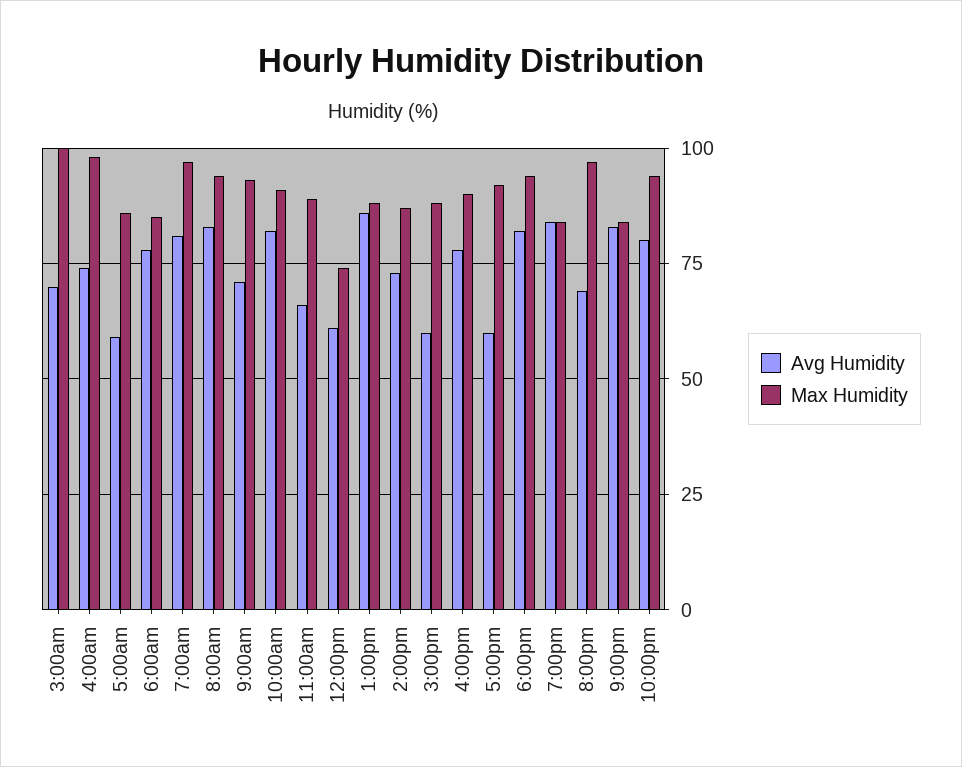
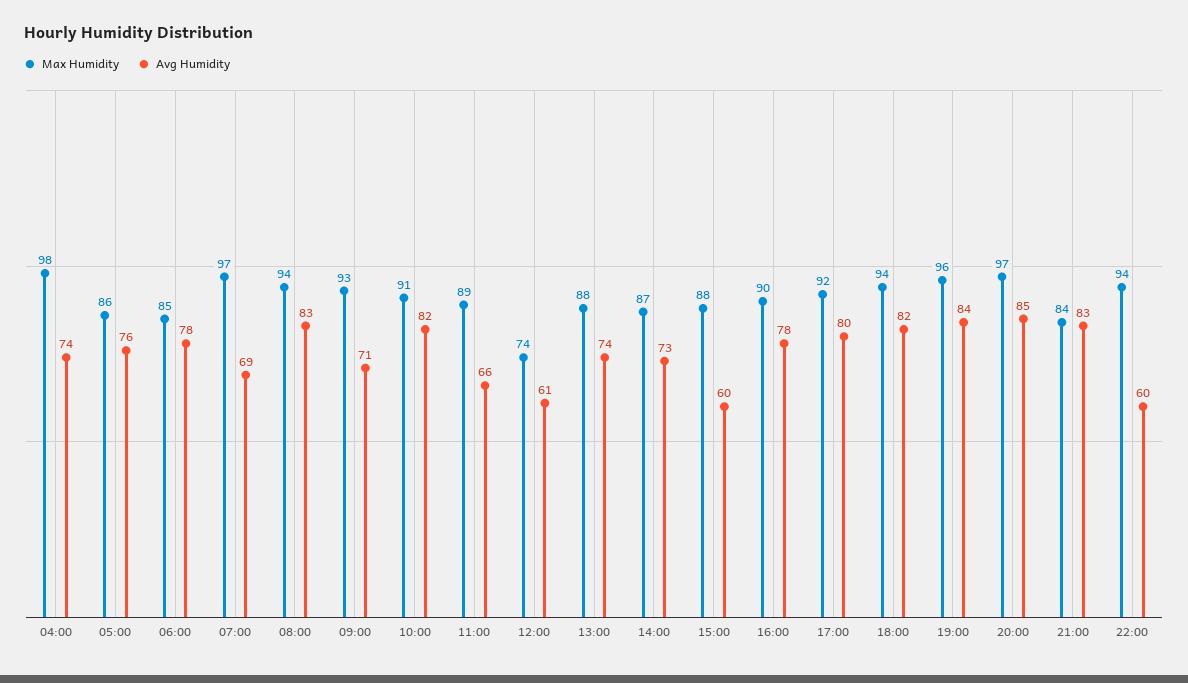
  {
    "Avg Humidity": {
-     "3:00am": 70,
      "4:00am": 74,
-     "5:00am": 60,
+     "5:00am": 76,
      "6:00am": 78,
-     "7:00am": 80,
+     "7:00am": 69,
      "8:00am": 83,
      "9:00am": 71,
      "10:00am": 82,
      "11:00am": 66,
      "12:00pm": 61,
-     "1:00pm": 85,
+     "1:00pm": 74,
      "2:00pm": 73,
      "3:00pm": 60,
      "4:00pm": 78,
-     "5:00pm": 60,
+     "5:00pm": 80,
      "6:00pm": 82,
      "7:00pm": 84,
-     "8:00pm": 70,
+     "8:00pm": 85,
      "9:00pm": 83,
-     "10:00pm": 80
+     "10:00pm": 60
    },
    "Max Humidity": {
-     "3:00am": 100,
      "4:00am": 98,
      "5:00am": 86,
      "6:00am": 85,
      "7:00am": 97,
      "8:00am": 94,
      "9:00am": 93,
      "10:00am": 91,
      "11:00am": 89,
      "12:00pm": 74,
      "1:00pm": 88,
      "2:00pm": 87,
      "3:00pm": 88,
      "4:00pm": 90,
      "5:00pm": 92,
      "6:00pm": 94,
-     "7:00pm": 85,
+     "7:00pm": 96,
      "8:00pm": 97,
      "9:00pm": 84,
      "10:00pm": 94
    }
  }

